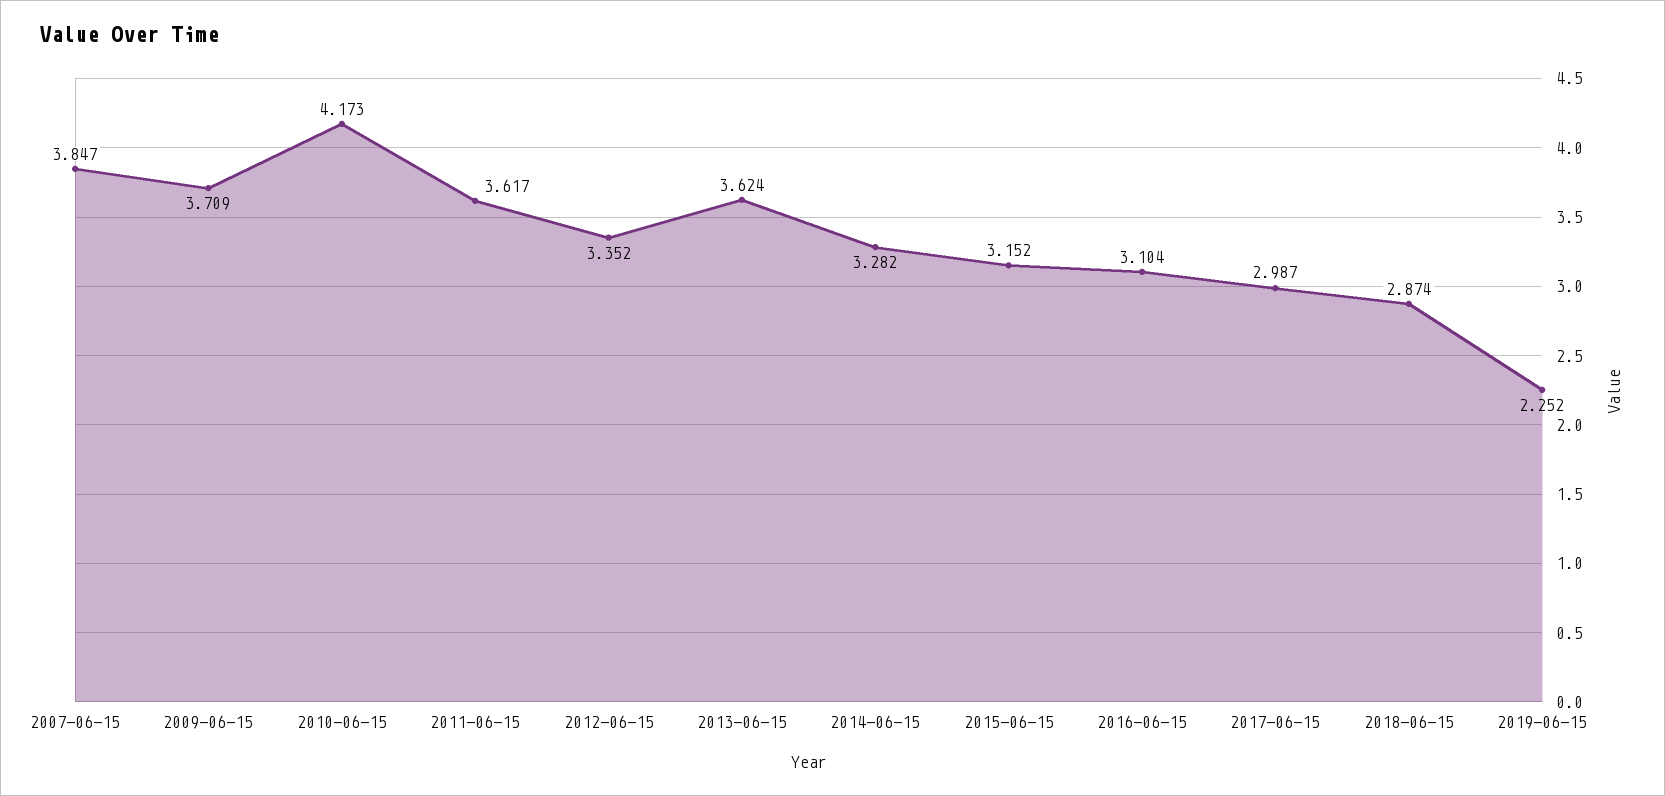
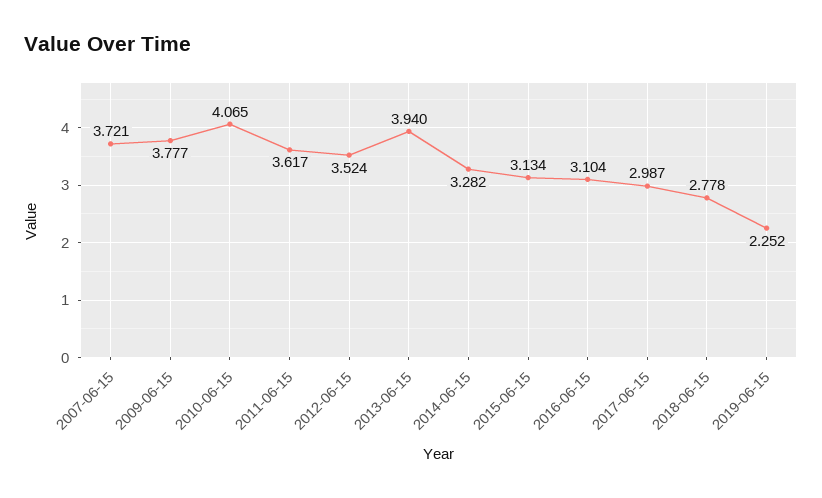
  {
-   "2007-06-15": 3.847,
+   "2007-06-15": 3.721,
-   "2009-06-15": 3.709,
+   "2009-06-15": 3.777,
-   "2010-06-15": 4.173,
+   "2010-06-15": 4.065,
    "2011-06-15": 3.617,
-   "2012-06-15": 3.352,
+   "2012-06-15": 3.524,
-   "2013-06-15": 3.624,
+   "2013-06-15": 3.94,
    "2014-06-15": 3.282,
-   "2015-06-15": 3.152,
+   "2015-06-15": 3.134,
    "2016-06-15": 3.104,
    "2017-06-15": 2.987,
-   "2018-06-15": 2.874,
+   "2018-06-15": 2.778,
    "2019-06-15": 2.252
  }

